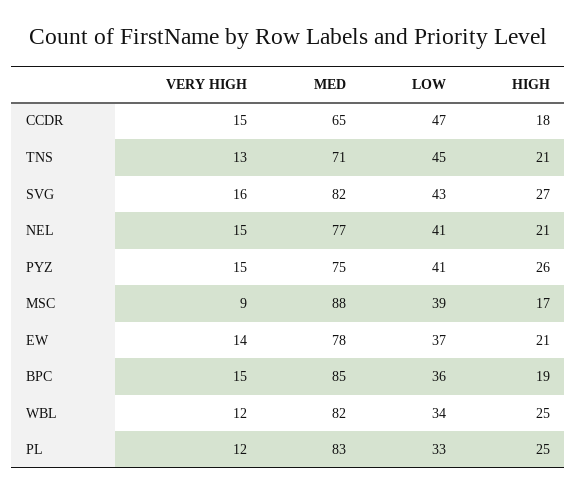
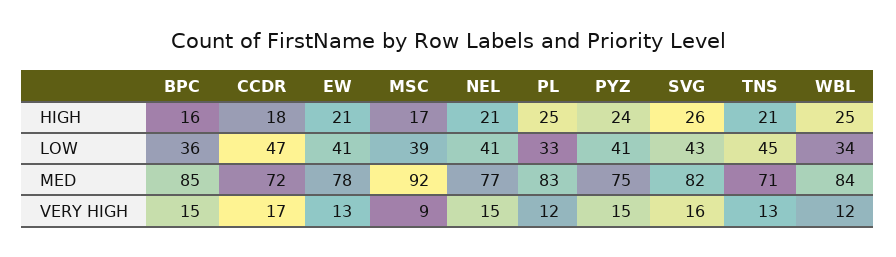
  {
    "VERY HIGH": {
-     "CCDR": 15,
+     "CCDR": 17,
      "TNS": 13,
      "SVG": 16,
      "NEL": 15,
      "PYZ": 15,
      "MSC": 9,
-     "EW": 14,
+     "EW": 13,
      "BPC": 15,
      "WBL": 12,
      "PL": 12
    },
    "MED": {
-     "CCDR": 65,
+     "CCDR": 72,
      "TNS": 71,
      "SVG": 82,
      "NEL": 77,
      "PYZ": 75,
-     "MSC": 88,
+     "MSC": 92,
      "EW": 78,
      "BPC": 85,
-     "WBL": 82,
+     "WBL": 84,
      "PL": 83
    },
    "LOW": {
      "CCDR": 47,
      "TNS": 45,
      "SVG": 43,
      "NEL": 41,
      "PYZ": 41,
      "MSC": 39,
-     "EW": 37,
+     "EW": 41,
      "BPC": 36,
      "WBL": 34,
      "PL": 33
    },
    "HIGH": {
      "CCDR": 18,
      "TNS": 21,
-     "SVG": 27,
+     "SVG": 26,
      "NEL": 21,
-     "PYZ": 26,
+     "PYZ": 24,
      "MSC": 17,
      "EW": 21,
-     "BPC": 19,
+     "BPC": 16,
      "WBL": 25,
      "PL": 25
    }
  }

